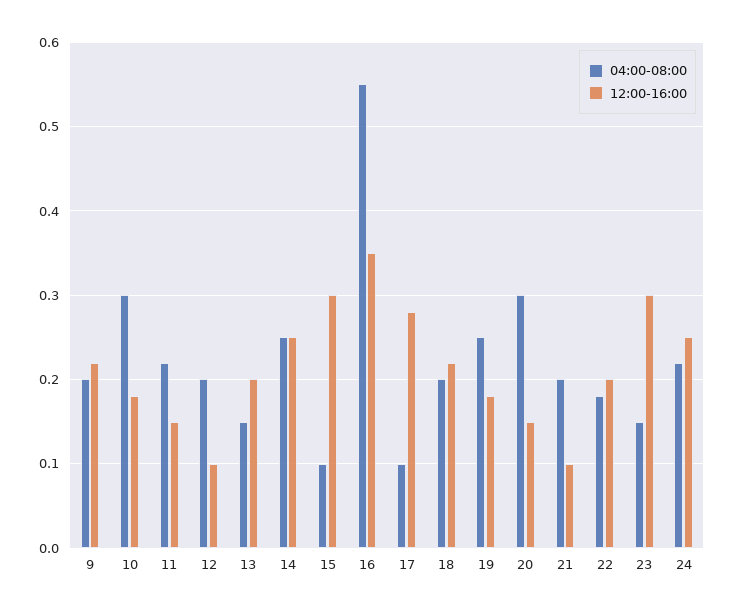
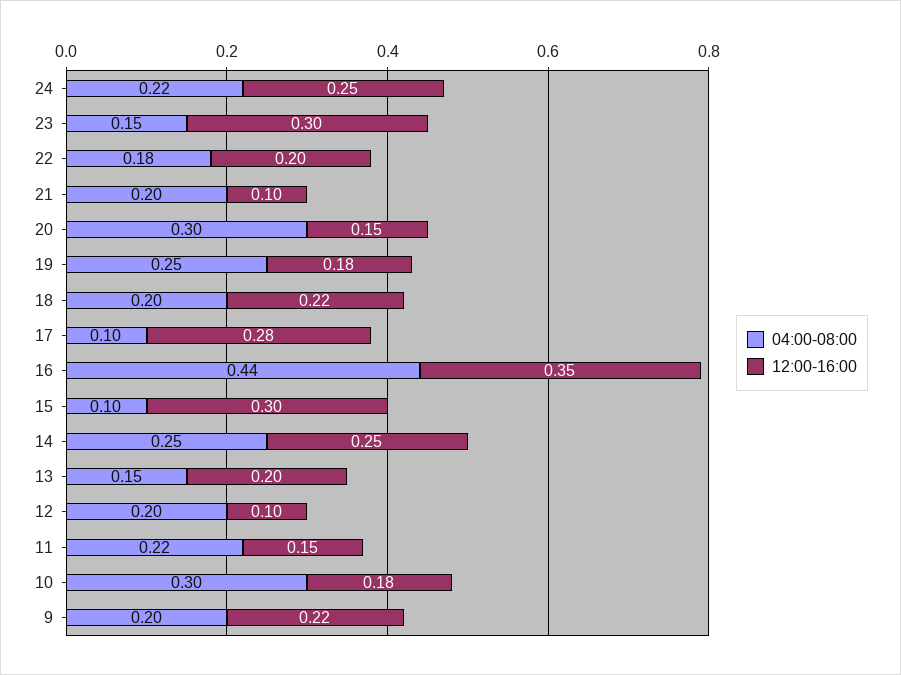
  {
    "04:00-08:00": {
      "9": 0.2,
      "10": 0.3,
      "11": 0.22,
      "12": 0.2,
      "13": 0.15,
      "14": 0.25,
      "15": 0.1,
-     "16": 0.55,
+     "16": 0.44,
      "17": 0.1,
      "18": 0.2,
      "19": 0.25,
      "20": 0.3,
      "21": 0.2,
      "22": 0.18,
      "23": 0.15,
      "24": 0.22
    },
    "12:00-16:00": {
      "9": 0.22,
      "10": 0.18,
      "11": 0.15,
      "12": 0.1,
      "13": 0.2,
      "14": 0.25,
      "15": 0.3,
      "16": 0.35,
      "17": 0.28,
      "18": 0.22,
      "19": 0.18,
      "20": 0.15,
      "21": 0.1,
      "22": 0.2,
      "23": 0.3,
      "24": 0.25
    }
  }

